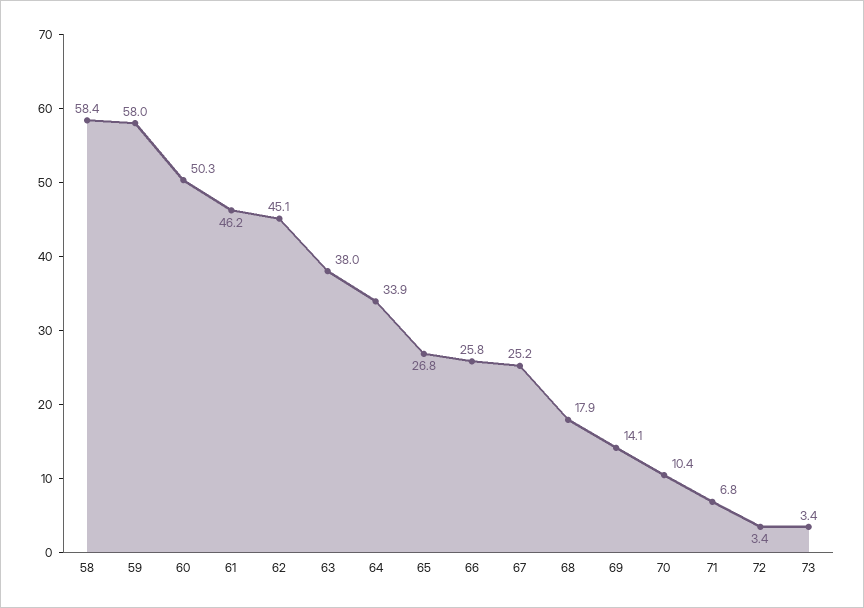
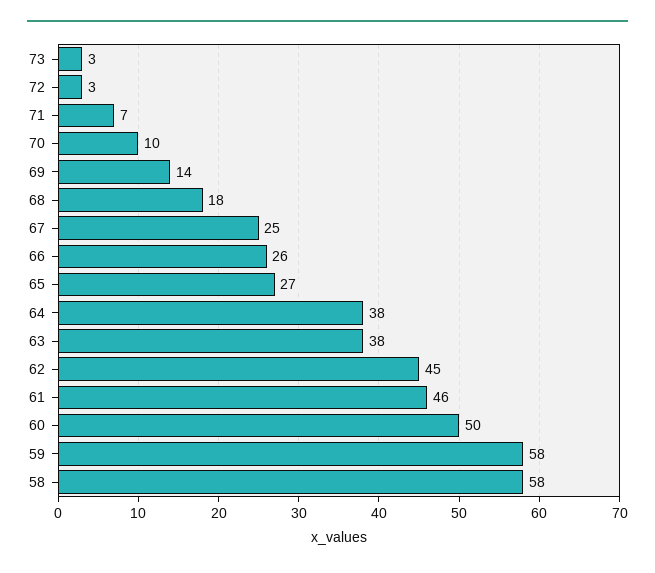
  {
    "58": 58.4,
    "59": 58,
    "60": 50.3,
    "61": 46.2,
    "62": 45.1,
    "63": 38,
-   "64": 33.9,
+   "64": 38,
    "65": 26.8,
    "66": 25.8,
    "67": 25.2,
    "68": 17.9,
    "69": 14.1,
    "70": 10.4,
    "71": 6.8,
    "72": 3.4,
    "73": 3.4
  }

